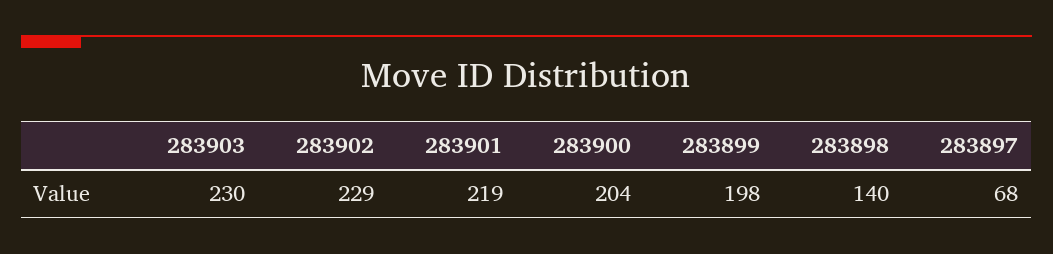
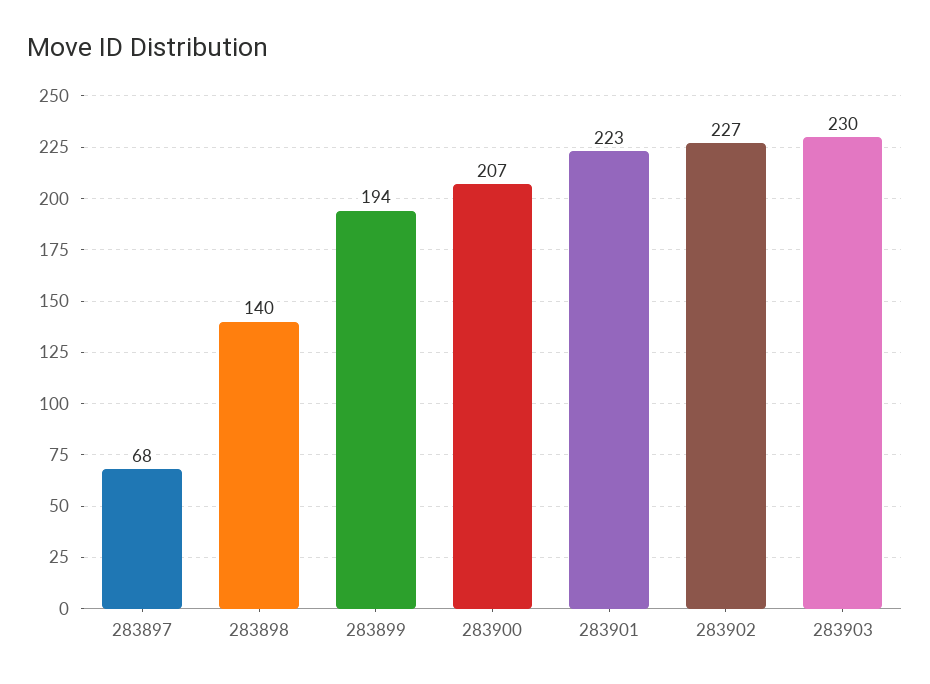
  {
    "283903": 230,
-   "283902": 229,
+   "283902": 227,
-   "283901": 219,
+   "283901": 223,
-   "283900": 204,
+   "283900": 207,
-   "283899": 198,
+   "283899": 194,
    "283898": 140,
    "283897": 68
  }

